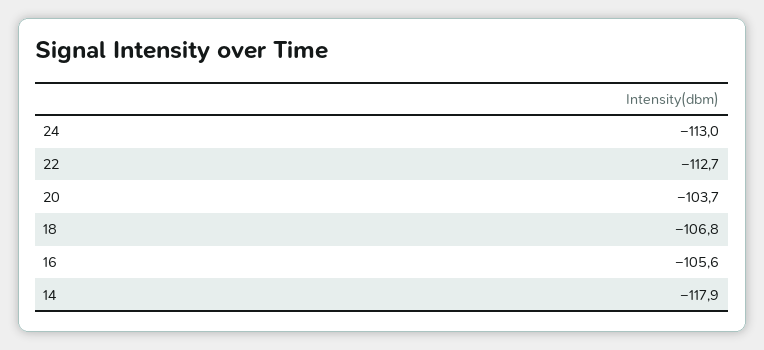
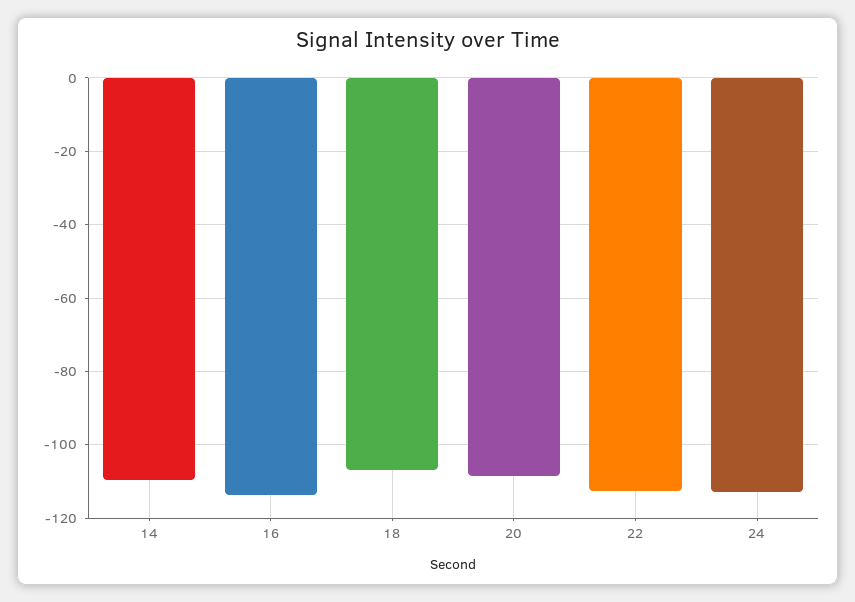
  {
    "24": -113,
    "22": -112.7,
-   "20": -103.7,
+   "20": -108,
    "18": -106.8,
-   "16": -105.6,
+   "16": -114,
-   "14": -117.9
+   "14": -110
  }

